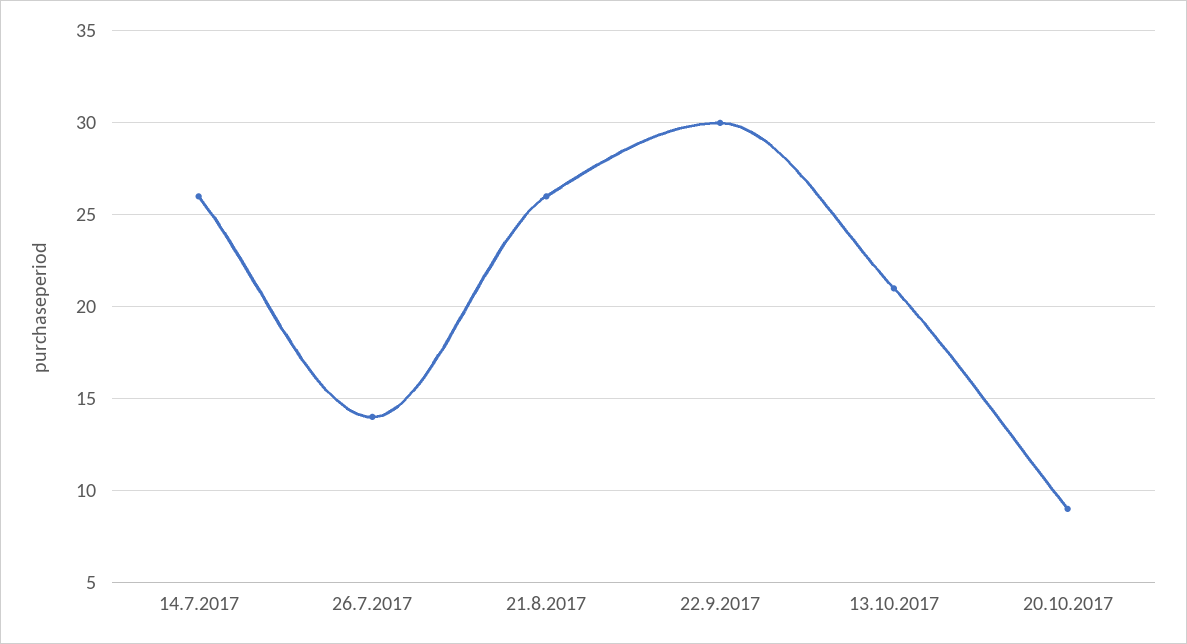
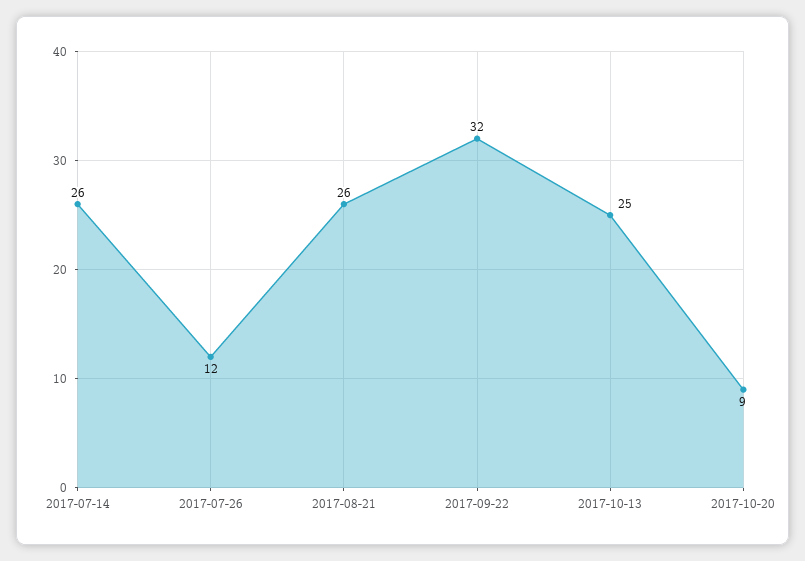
  {
    "14.7.2017": 26,
-   "26.7.2017": 14,
+   "26.7.2017": 12,
    "21.8.2017": 26,
-   "22.9.2017": 30,
+   "22.9.2017": 32,
-   "13.10.2017": 21,
+   "13.10.2017": 25,
    "20.10.2017": 9
  }

